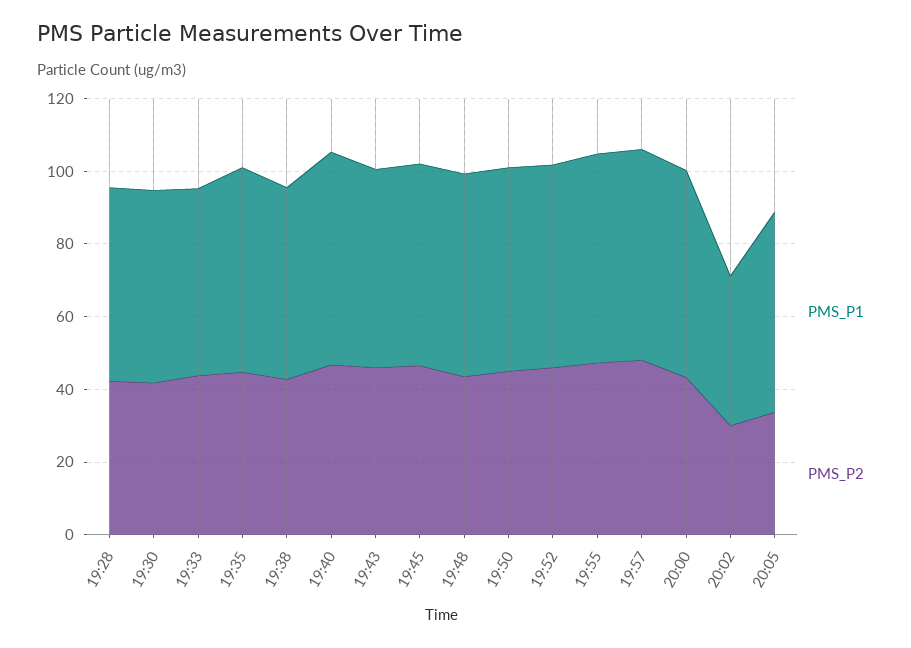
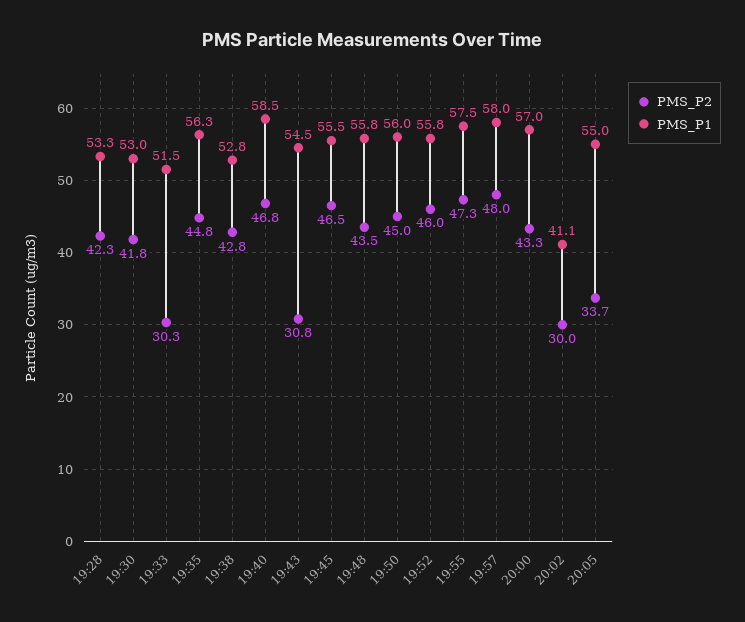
  {
    "PMS_P1": {
      "19:28": 53.3,
      "19:30": 53,
      "19:33": 51.5,
      "19:35": 56.3,
      "19:38": 52.8,
      "19:40": 58.5,
      "19:43": 54.5,
      "19:45": 55.5,
      "19:48": 55.8,
      "19:50": 56,
      "19:52": 55.8,
      "19:55": 57.5,
      "19:57": 58,
      "20:00": 57,
      "20:02": 41.1,
      "20:05": 55
    },
    "PMS_P2": {
      "19:28": 42.3,
      "19:30": 41.8,
-     "19:33": 45,
+     "19:33": 30.3,
      "19:35": 44.8,
      "19:38": 42.8,
      "19:40": 46.8,
-     "19:43": 45,
+     "19:43": 30.8,
      "19:45": 46.5,
      "19:48": 43.5,
      "19:50": 45,
      "19:52": 46,
      "19:55": 47.3,
      "19:57": 48,
      "20:00": 43.3,
      "20:02": 30,
      "20:05": 33.7
    }
  }

